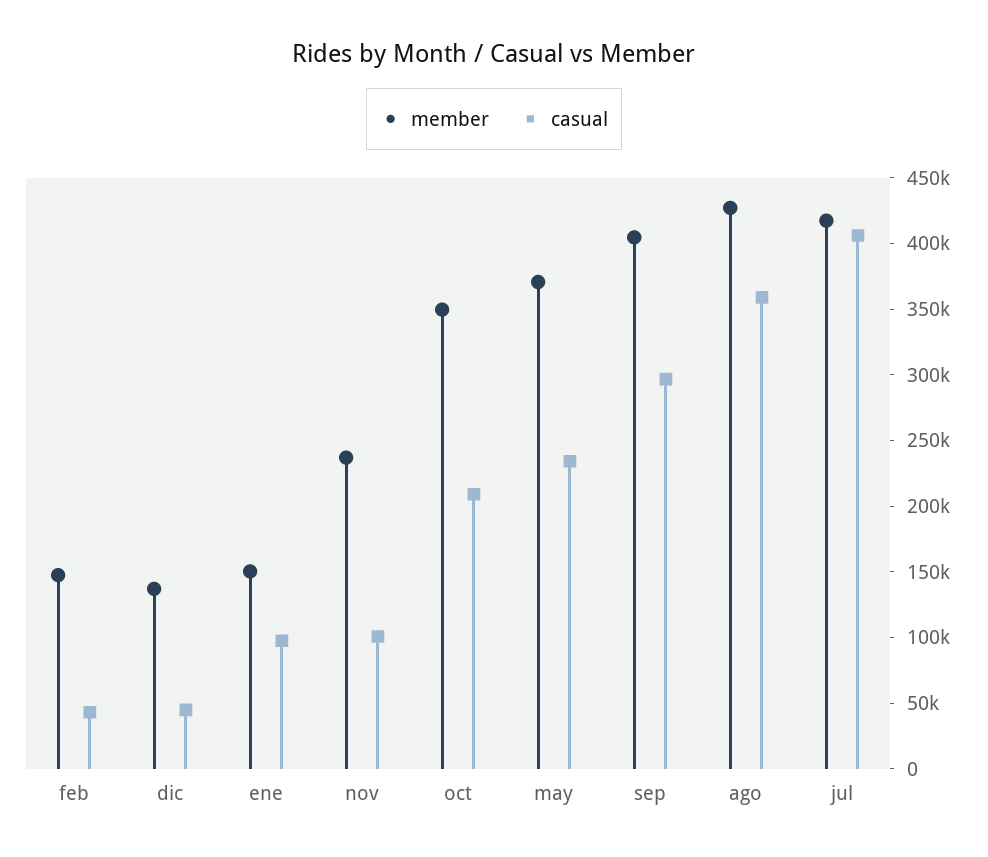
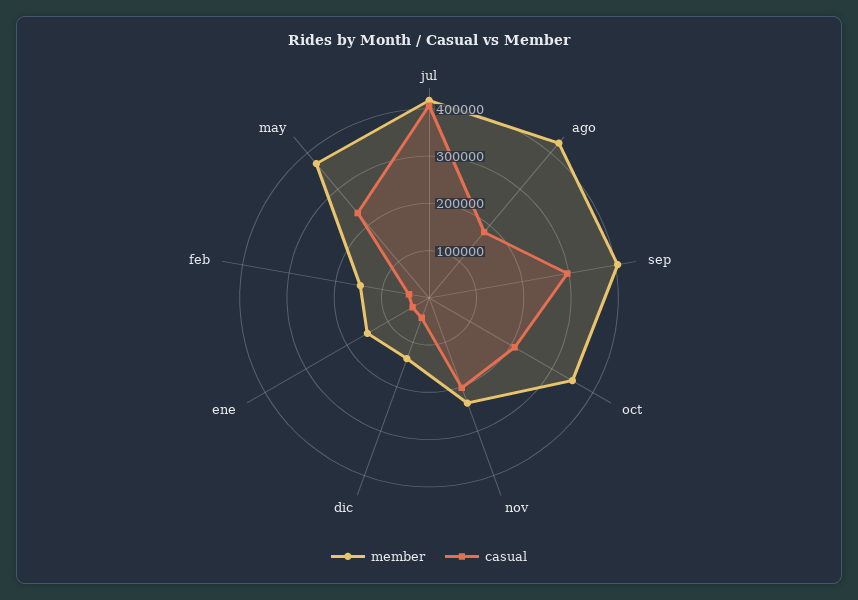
  {
    "member": {
      "feb": 150000,
      "dic": 140000,
      "ene": 150000,
      "nov": 240000,
      "oct": 350000,
      "may": 370000,
      "sep": 400000,
      "ago": 430000,
      "jul": 420000
    },
    "casual": {
      "feb": 40000,
      "dic": 40000,
-     "ene": 100000,
+     "ene": 40000,
-     "nov": 100000,
+     "nov": 200000,
      "oct": 210000,
      "may": 230000,
      "sep": 300000,
-     "ago": 360000,
+     "ago": 180000,
      "jul": 410000
    }
  }

